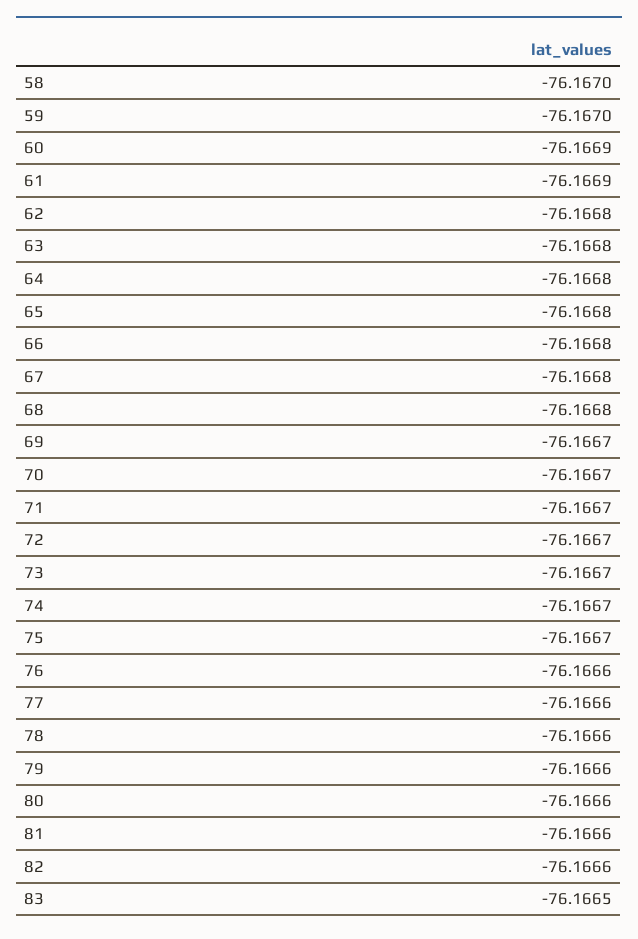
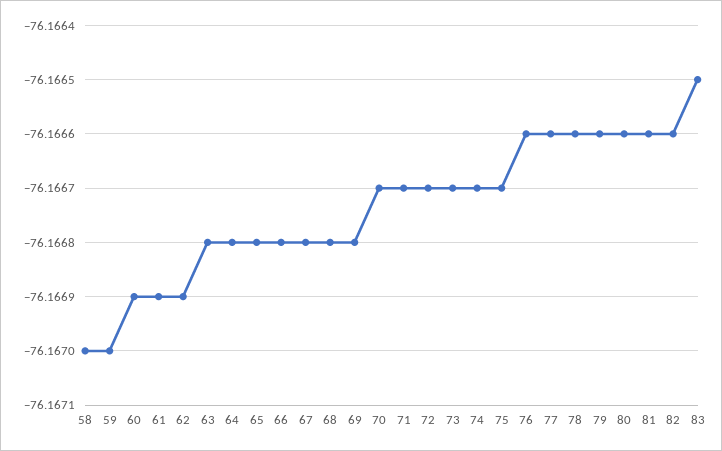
  {
    "58": -76.167,
    "59": -76.167,
    "60": -76.1669,
    "61": -76.1669,
-   "62": -76.1668,
+   "62": -76.1669,
    "63": -76.1668,
    "64": -76.1668,
    "65": -76.1668,
    "66": -76.1668,
    "67": -76.1668,
    "68": -76.1668,
-   "69": -76.1667,
+   "69": -76.1668,
    "70": -76.1667,
    "71": -76.1667,
    "72": -76.1667,
    "73": -76.1667,
    "74": -76.1667,
    "75": -76.1667,
    "76": -76.1666,
    "77": -76.1666,
    "78": -76.1666,
    "79": -76.1666,
    "80": -76.1666,
    "81": -76.1666,
    "82": -76.1666,
    "83": -76.1665
  }

